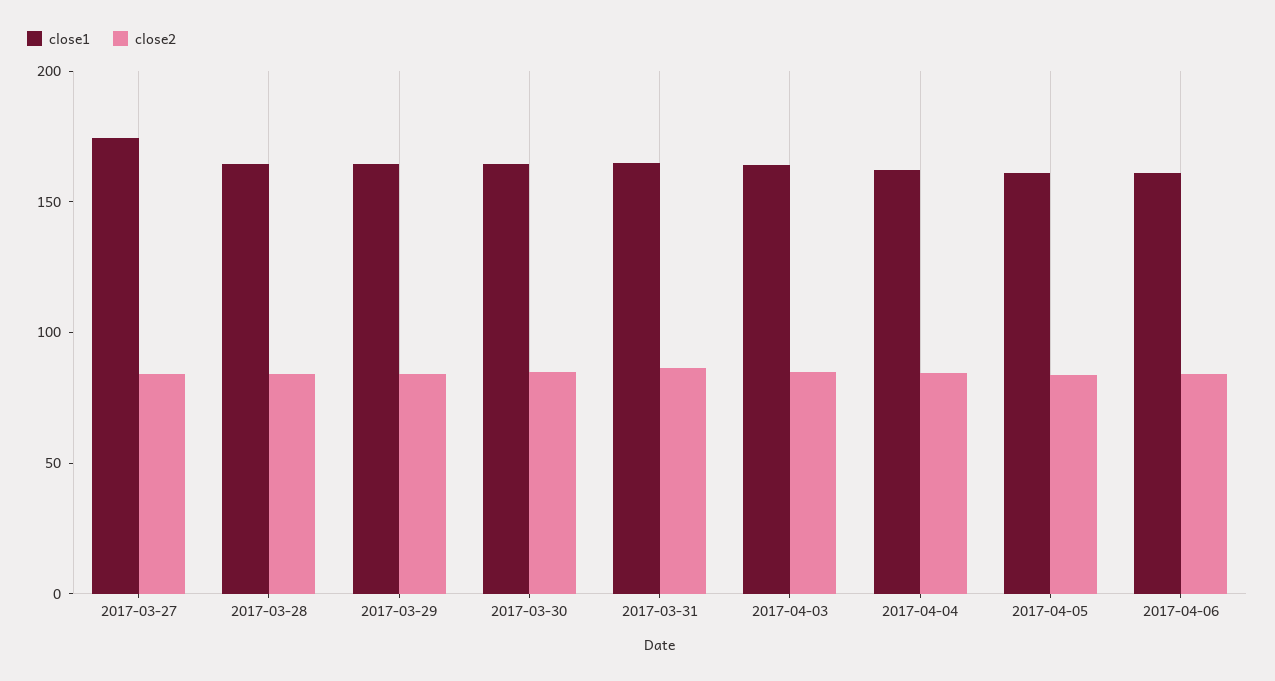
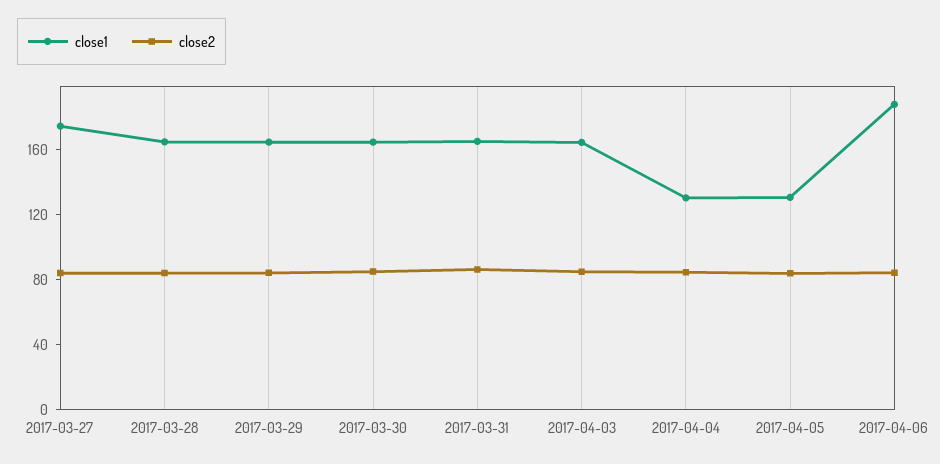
  {
    "close1": {
      "2017-03-27": 170,
      "2017-03-28": 160,
      "2017-03-29": 160,
      "2017-03-30": 160,
      "2017-03-31": 160,
      "2017-04-03": 160,
-     "2017-04-04": 160,
+     "2017-04-04": 130,
-     "2017-04-05": 160,
+     "2017-04-05": 130,
-     "2017-04-06": 160
+     "2017-04-06": 190
    },
    "close2": {
      "2017-03-27": 80,
      "2017-03-28": 80,
      "2017-03-29": 80,
      "2017-03-30": 80,
      "2017-03-31": 90,
      "2017-04-03": 80,
      "2017-04-04": 80,
      "2017-04-05": 80,
      "2017-04-06": 80
    }
  }

